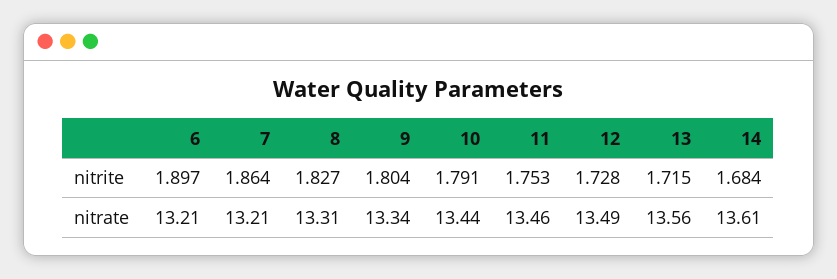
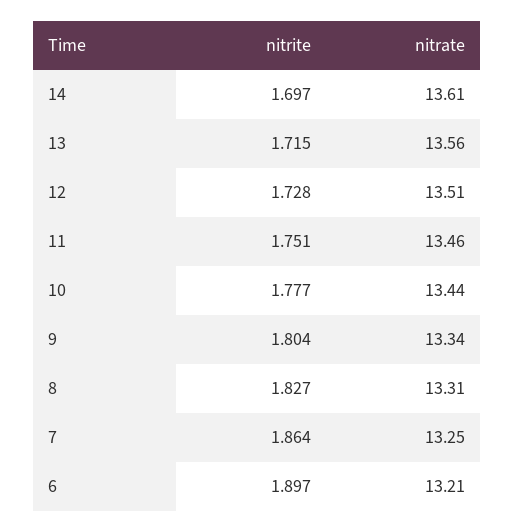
  {
    "6": {
      "nitrite": 1.897,
      "nitrate": 13.21
    },
    "7": {
      "nitrite": 1.864,
-     "nitrate": 13.21
+     "nitrate": 13.25
    },
    "8": {
      "nitrite": 1.827,
      "nitrate": 13.31
    },
    "9": {
      "nitrite": 1.804,
      "nitrate": 13.34
    },
    "10": {
-     "nitrite": 1.791,
+     "nitrite": 1.777,
      "nitrate": 13.44
    },
    "11": {
-     "nitrite": 1.753,
+     "nitrite": 1.751,
      "nitrate": 13.46
    },
    "12": {
      "nitrite": 1.728,
-     "nitrate": 13.49
+     "nitrate": 13.51
    },
    "13": {
      "nitrite": 1.715,
      "nitrate": 13.56
    },
    "14": {
-     "nitrite": 1.684,
+     "nitrite": 1.697,
      "nitrate": 13.61
    }
  }

